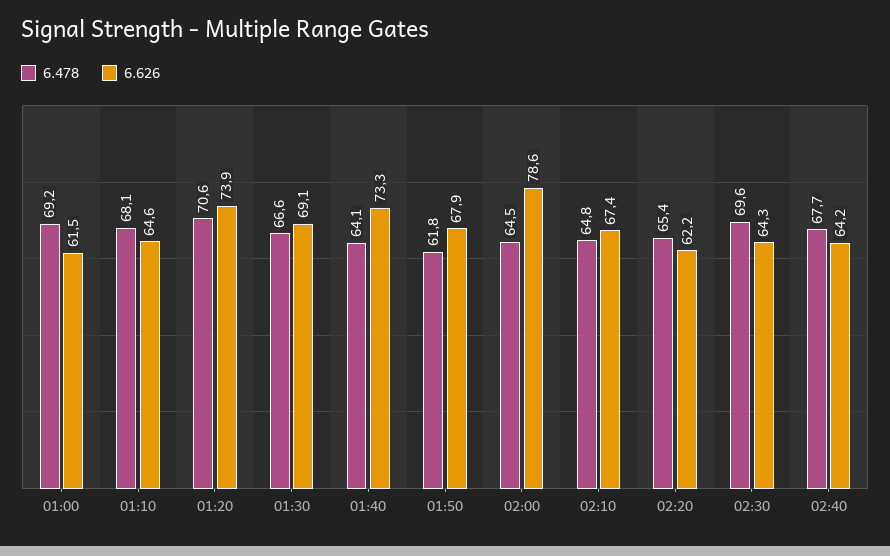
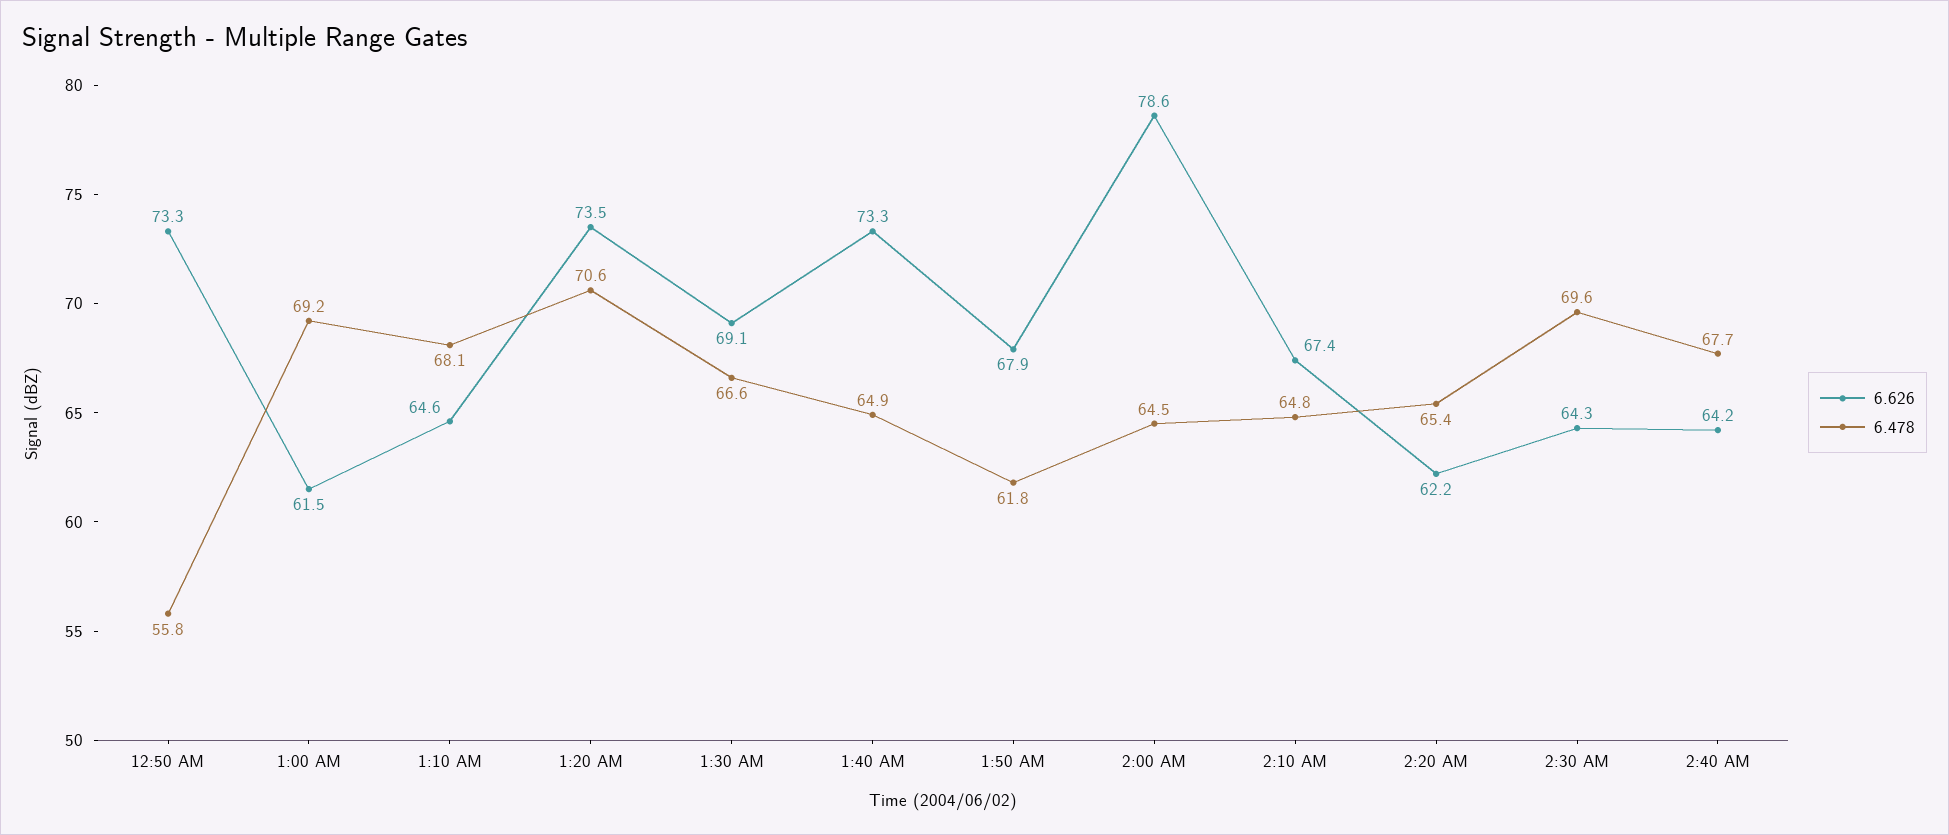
  {
    "6.478": {
      "01:00": 69.2,
      "01:10": 68.1,
      "01:20": 70.6,
      "01:30": 66.6,
-     "01:40": 64.1,
+     "01:40": 64.9,
      "01:50": 61.8,
      "02:00": 64.5,
      "02:10": 64.8,
      "02:20": 65.4,
      "02:30": 69.6,
-     "02:40": 67.7
+     "02:40": 67.7,
+     "12:50 AM": 55.8
    },
    "6.626": {
      "01:00": 61.5,
      "01:10": 64.6,
-     "01:20": 73.9,
+     "01:20": 73.5,
      "01:30": 69.1,
      "01:40": 73.3,
      "01:50": 67.9,
      "02:00": 78.6,
      "02:10": 67.4,
      "02:20": 62.2,
      "02:30": 64.3,
-     "02:40": 64.2
+     "02:40": 64.2,
+     "12:50 AM": 73.3
    }
  }

